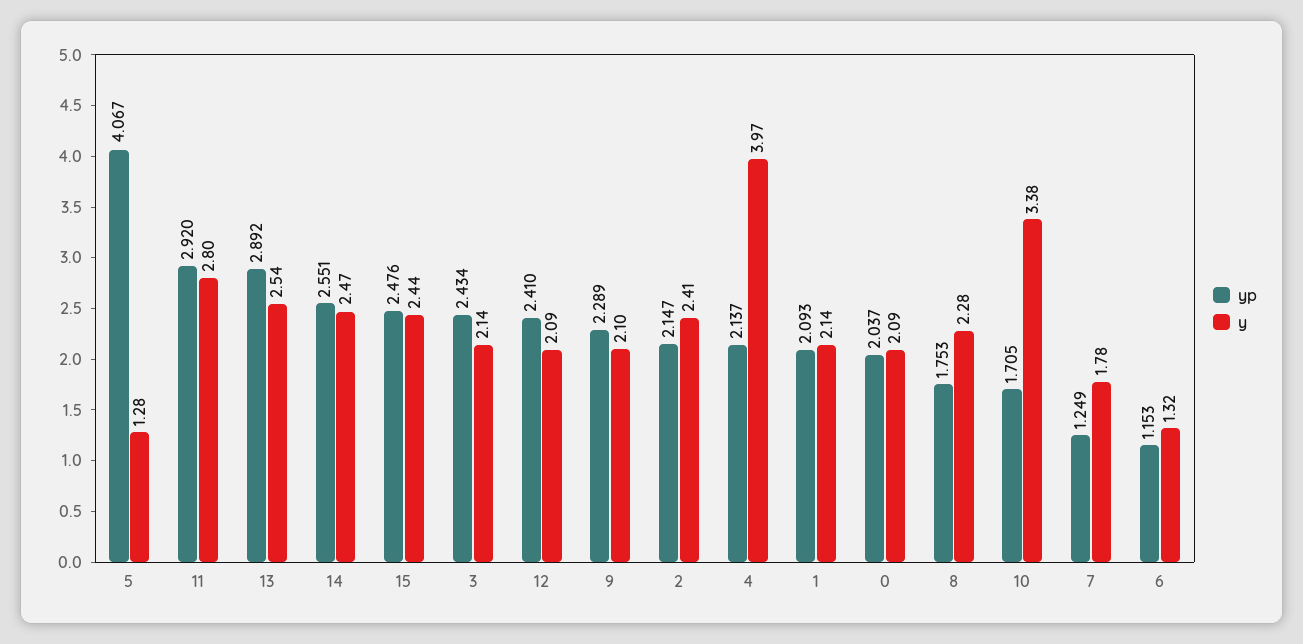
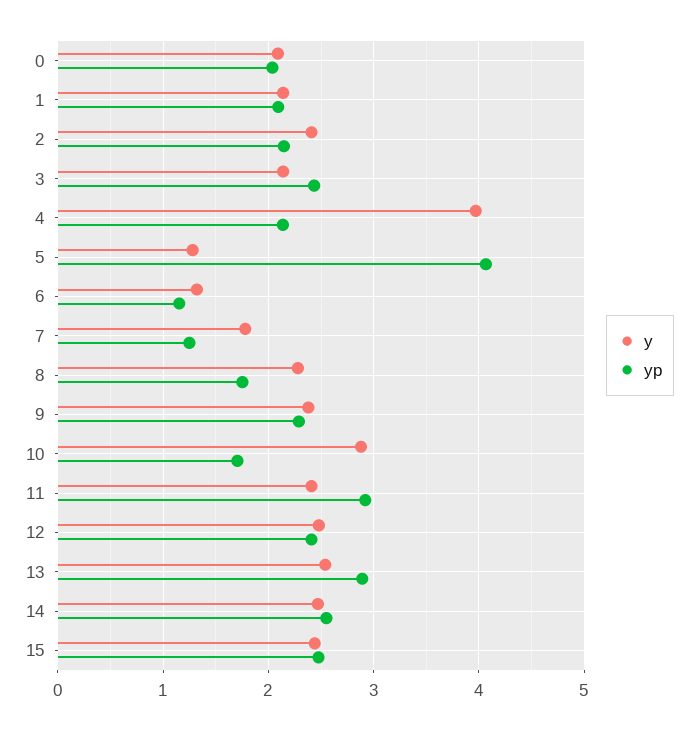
  {
    "yp": {
      "5": 4.067,
      "11": 2.92,
      "13": 2.892,
      "14": 2.551,
      "15": 2.476,
      "3": 2.434,
      "12": 2.41,
      "9": 2.289,
      "2": 2.147,
      "4": 2.137,
      "1": 2.093,
      "0": 2.037,
      "8": 1.753,
      "10": 1.705,
      "7": 1.249,
      "6": 1.153
    },
    "y": {
      "5": 1.28,
-     "11": 2.8,
+     "11": 2.4,
      "13": 2.54,
      "14": 2.47,
      "15": 2.44,
      "3": 2.14,
-     "12": 2.09,
+     "12": 2.5,
-     "9": 2.1,
+     "9": 2.4,
      "2": 2.41,
      "4": 3.97,
      "1": 2.14,
      "0": 2.09,
      "8": 2.28,
-     "10": 3.38,
+     "10": 2.9,
      "7": 1.78,
      "6": 1.32
    }
  }

